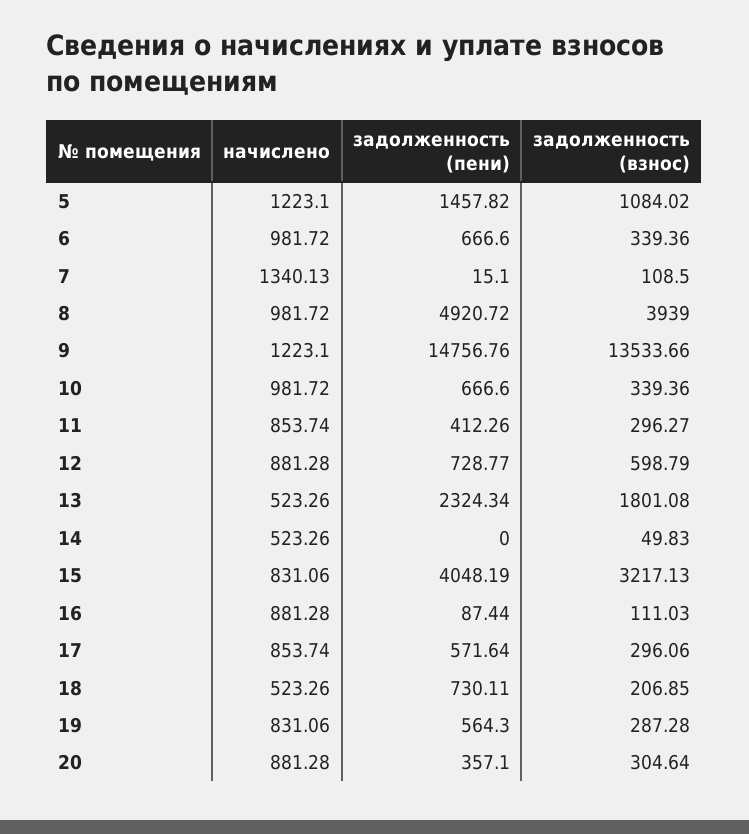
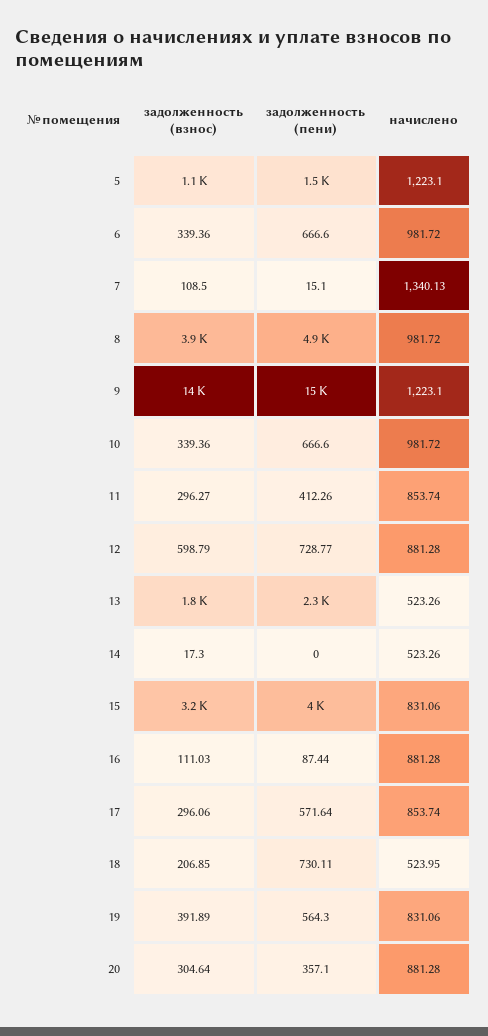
  {
    "начислено": {
      "5": 1223.1,
      "6": 981.72,
      "7": 1340.13,
      "8": 981.72,
      "9": 1223.1,
      "10": 981.72,
      "11": 853.74,
      "12": 881.28,
      "13": 523.26,
      "14": 523.26,
      "15": 831.06,
      "16": 881.28,
      "17": 853.74,
-     "18": 523.26,
+     "18": 523.95,
      "19": 831.06,
      "20": 881.28
    },
    "задолженность (пени)": {
      "5": 1457.82,
      "6": 666.6,
      "7": 15.1,
      "8": 4920.72,
      "9": 14756.76,
      "10": 666.6,
      "11": 412.26,
      "12": 728.77,
      "13": 2324.34,
      "14": 0,
      "15": 4048.19,
      "16": 87.44,
      "17": 571.64,
      "18": 730.11,
      "19": 564.3,
      "20": 357.1
    },
    "задолженность (взнос)": {
      "5": 1084.02,
      "6": 339.36,
      "7": 108.5,
      "8": 3939,
      "9": 13533.66,
      "10": 339.36,
      "11": 296.27,
      "12": 598.79,
      "13": 1801.08,
-     "14": 49.83,
+     "14": 17.3,
      "15": 3217.13,
      "16": 111.03,
      "17": 296.06,
      "18": 206.85,
-     "19": 287.28,
+     "19": 391.89,
      "20": 304.64
    }
  }

